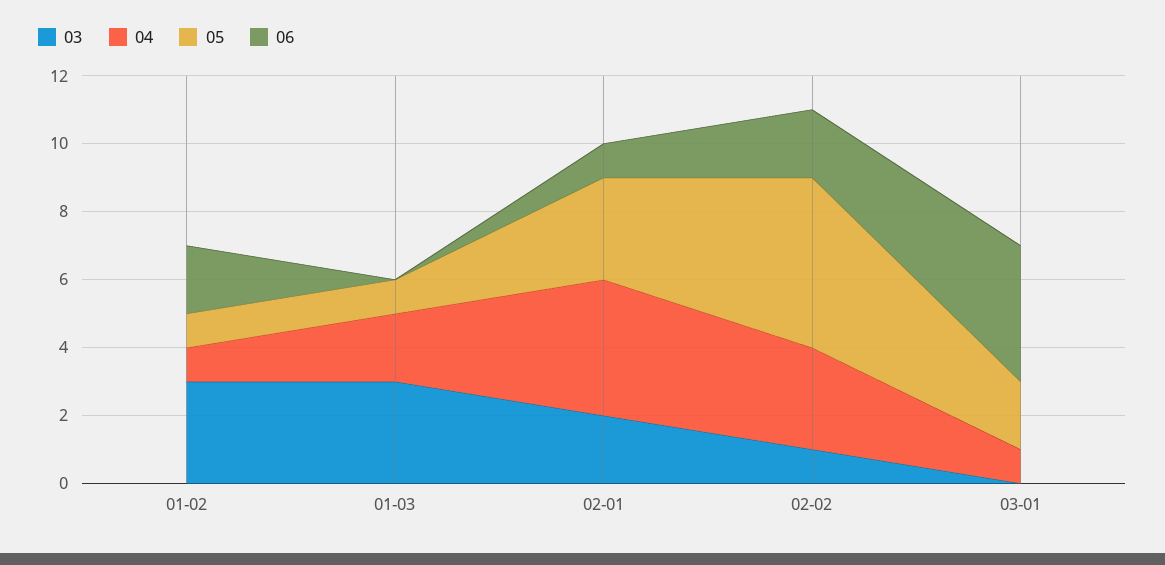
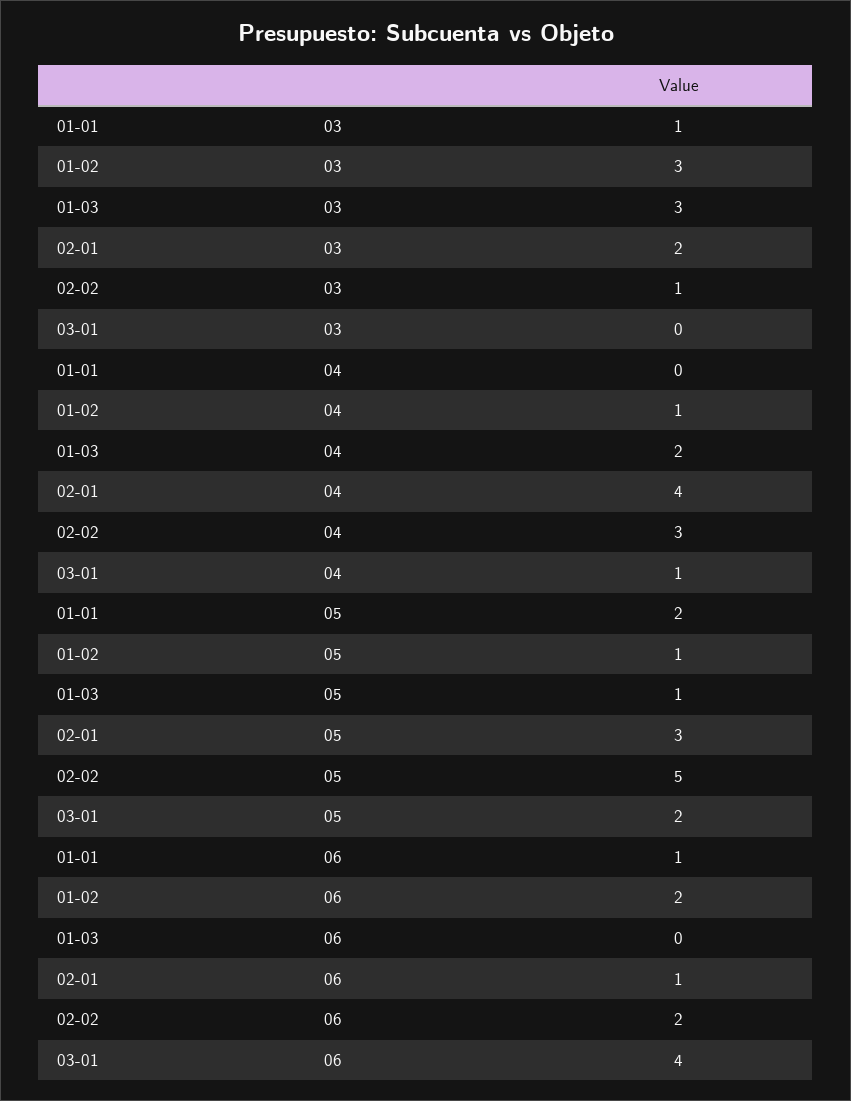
  {
    "03": {
      "01-02": 3,
      "01-03": 3,
      "02-01": 2,
      "02-02": 1,
-     "03-01": 0
+     "03-01": 0,
+     "01-01": 1
    },
    "04": {
      "01-02": 1,
      "01-03": 2,
      "02-01": 4,
      "02-02": 3,
-     "03-01": 1
+     "03-01": 1,
+     "01-01": 0
    },
    "05": {
      "01-02": 1,
      "01-03": 1,
      "02-01": 3,
      "02-02": 5,
-     "03-01": 2
+     "03-01": 2,
+     "01-01": 2
    },
    "06": {
      "01-02": 2,
      "01-03": 0,
      "02-01": 1,
      "02-02": 2,
-     "03-01": 4
+     "03-01": 4,
+     "01-01": 1
    }
  }

